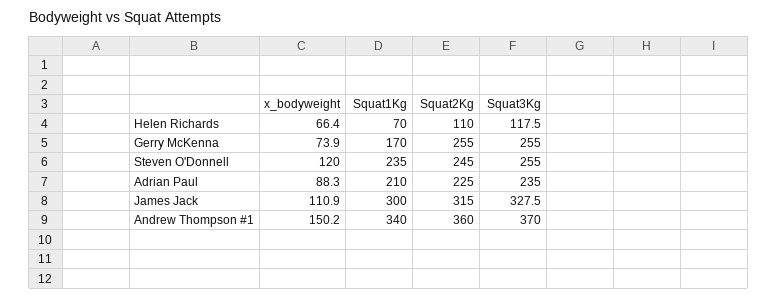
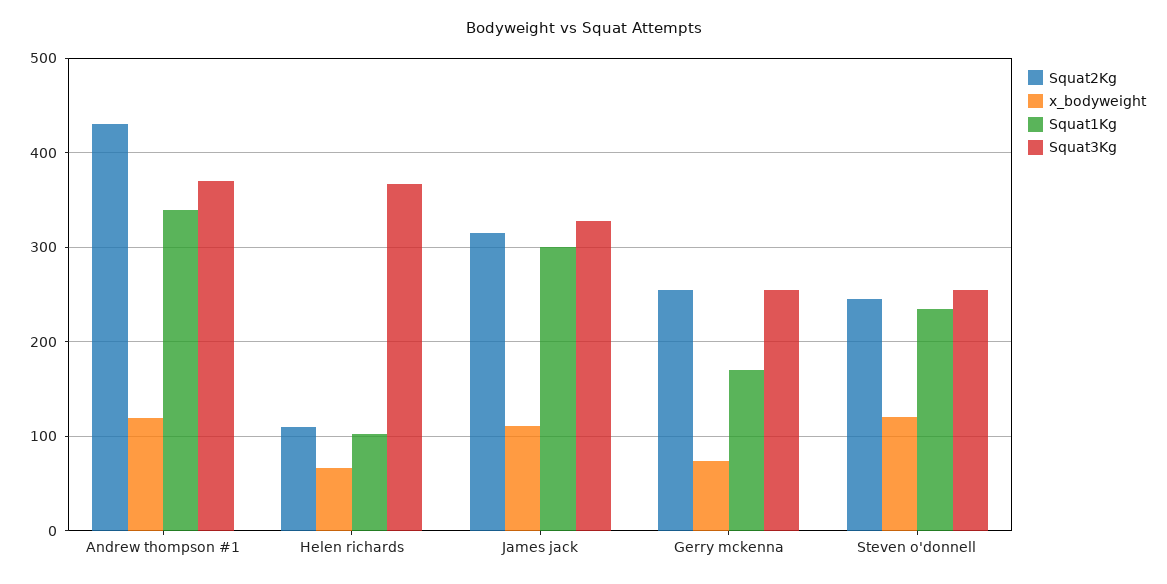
  {
    "x_bodyweight": {
      "Helen Richards": 66.4,
      "Gerry McKenna": 73.9,
      "Steven O'Donnell": 120,
-     "Adrian Paul": 88.3,
      "James Jack": 110.9,
-     "Andrew Thompson #1": 150.2
+     "Andrew Thompson #1": 120
    },
    "Squat1Kg": {
-     "Helen Richards": 70,
+     "Helen Richards": 100,
      "Gerry McKenna": 170,
      "Steven O'Donnell": 235,
-     "Adrian Paul": 210,
      "James Jack": 300,
      "Andrew Thompson #1": 340
    },
    "Squat2Kg": {
      "Helen Richards": 110,
      "Gerry McKenna": 255,
      "Steven O'Donnell": 245,
-     "Adrian Paul": 225,
      "James Jack": 315,
-     "Andrew Thompson #1": 360
+     "Andrew Thompson #1": 430
    },
    "Squat3Kg": {
-     "Helen Richards": 117.5,
+     "Helen Richards": 370,
      "Gerry McKenna": 255,
      "Steven O'Donnell": 255,
-     "Adrian Paul": 235,
      "James Jack": 327.5,
      "Andrew Thompson #1": 370
    }
  }

